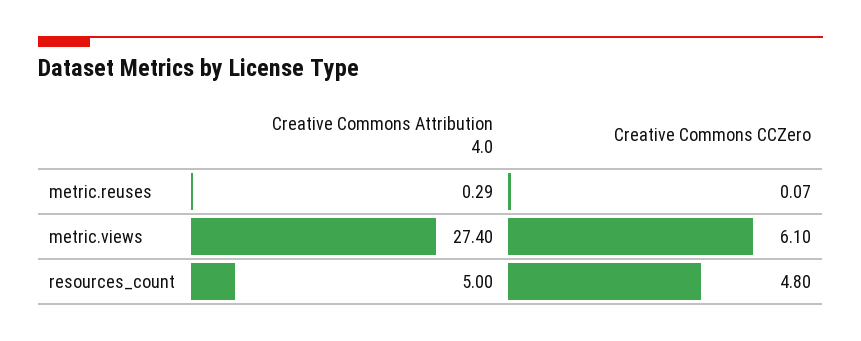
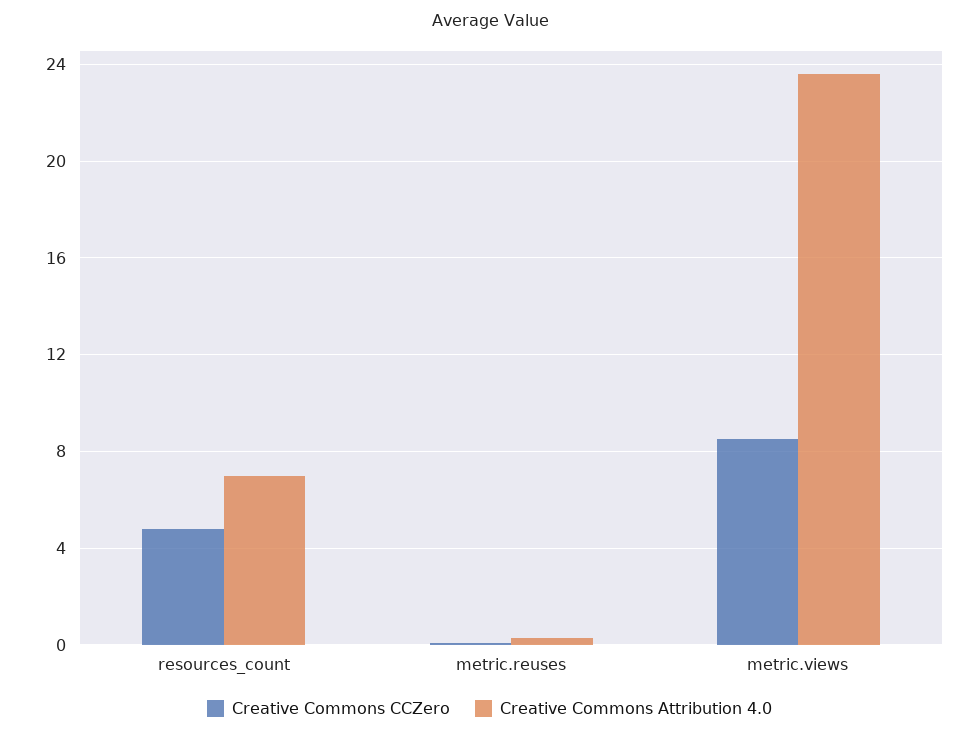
  {
    "Creative Commons Attribution 4.0": {
      "metric.reuses": 0.29,
-     "metric.views": 27.4,
+     "metric.views": 23.5,
-     "resources_count": 5
+     "resources_count": 7
    },
    "Creative Commons CCZero": {
      "metric.reuses": 0.07,
-     "metric.views": 6.1,
+     "metric.views": 8.5,
      "resources_count": 4.8
    }
  }

